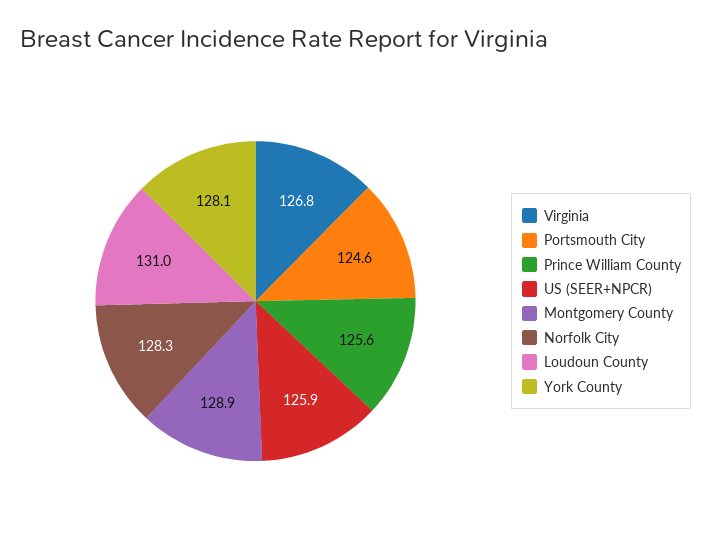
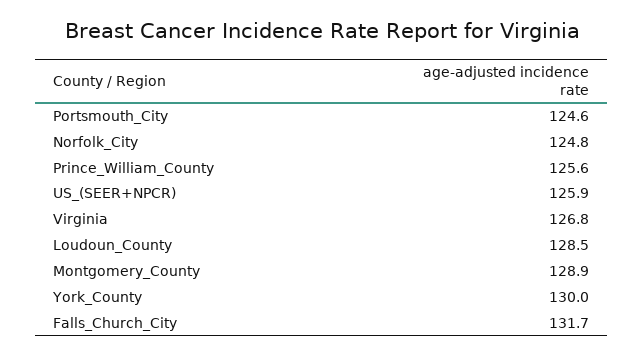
  {
    "Virginia": 126.8,
    "Portsmouth City": 124.6,
    "Prince William County": 125.6,
    "US (SEER+NPCR)": 125.9,
    "Montgomery County": 128.9,
-   "Norfolk City": 128.3,
+   "Norfolk City": 124.8,
-   "Loudoun County": 131,
+   "Loudoun County": 128.5,
-   "York County": 128.1
+   "York County": 130,
+   "Falls_Church_City": 131.7
  }

